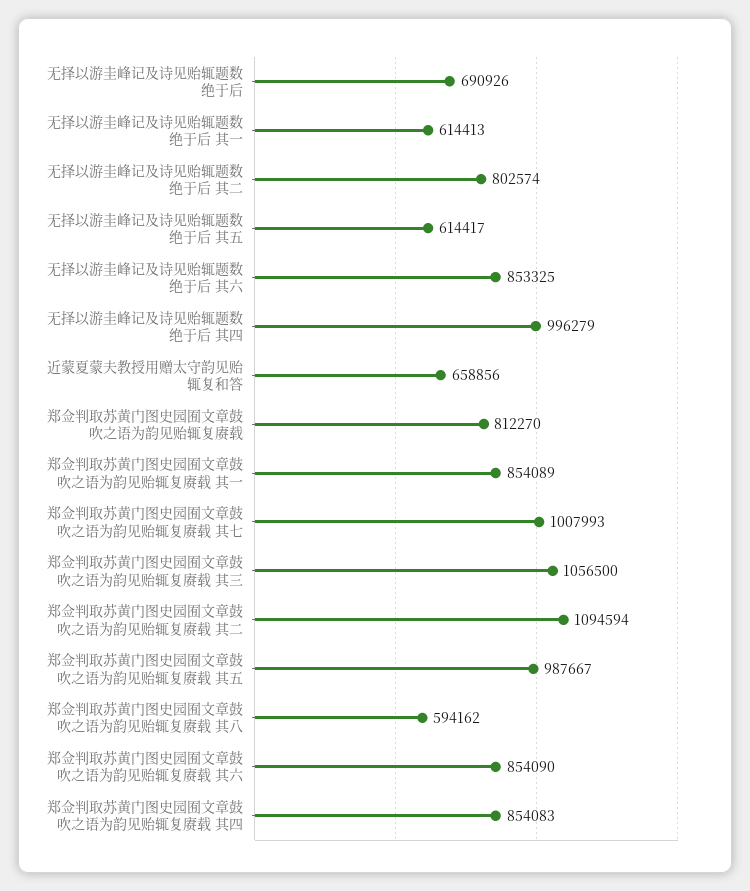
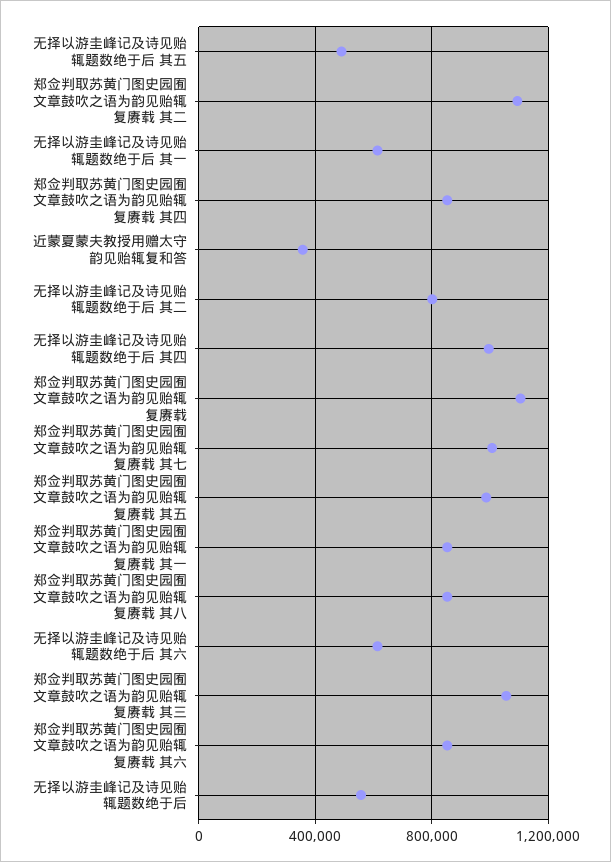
  {
-   "无择以游圭峰记及诗见贻辄题数绝于后": 690926,
+   "无择以游圭峰记及诗见贻辄题数绝于后": 550000,
    "无择以游圭峰记及诗见贻辄题数绝于后 其一": 614413,
    "无择以游圭峰记及诗见贻辄题数绝于后 其二": 802574,
-   "无择以游圭峰记及诗见贻辄题数绝于后 其五": 614417,
+   "无择以游圭峰记及诗见贻辄题数绝于后 其五": 500000,
-   "无择以游圭峰记及诗见贻辄题数绝于后 其六": 853325,
+   "无择以游圭峰记及诗见贻辄题数绝于后 其六": 600000,
    "无择以游圭峰记及诗见贻辄题数绝于后 其四": 996279,
-   "近蒙夏蒙夫教授用赠太守韵见贻辄复和答": 658856,
+   "近蒙夏蒙夫教授用赠太守韵见贻辄复和答": 350000,
-   "郑佥判取苏黄门图史园囿文章鼓吹之语为韵见贻辄复赓载": 812270,
+   "郑佥判取苏黄门图史园囿文章鼓吹之语为韵见贻辄复赓载": 1100000,
    "郑佥判取苏黄门图史园囿文章鼓吹之语为韵见贻辄复赓载 其一": 854089,
    "郑佥判取苏黄门图史园囿文章鼓吹之语为韵见贻辄复赓载 其七": 1007993,
    "郑佥判取苏黄门图史园囿文章鼓吹之语为韵见贻辄复赓载 其三": 1056500,
    "郑佥判取苏黄门图史园囿文章鼓吹之语为韵见贻辄复赓载 其二": 1094594,
    "郑佥判取苏黄门图史园囿文章鼓吹之语为韵见贻辄复赓载 其五": 987667,
-   "郑佥判取苏黄门图史园囿文章鼓吹之语为韵见贻辄复赓载 其八": 594162,
+   "郑佥判取苏黄门图史园囿文章鼓吹之语为韵见贻辄复赓载 其八": 850000,
    "郑佥判取苏黄门图史园囿文章鼓吹之语为韵见贻辄复赓载 其六": 854090,
    "郑佥判取苏黄门图史园囿文章鼓吹之语为韵见贻辄复赓载 其四": 854083
  }

